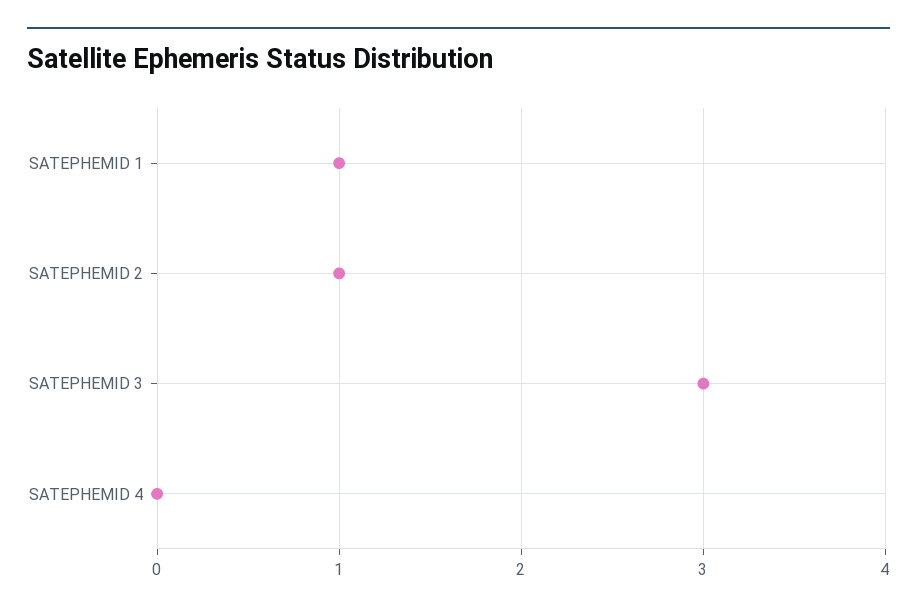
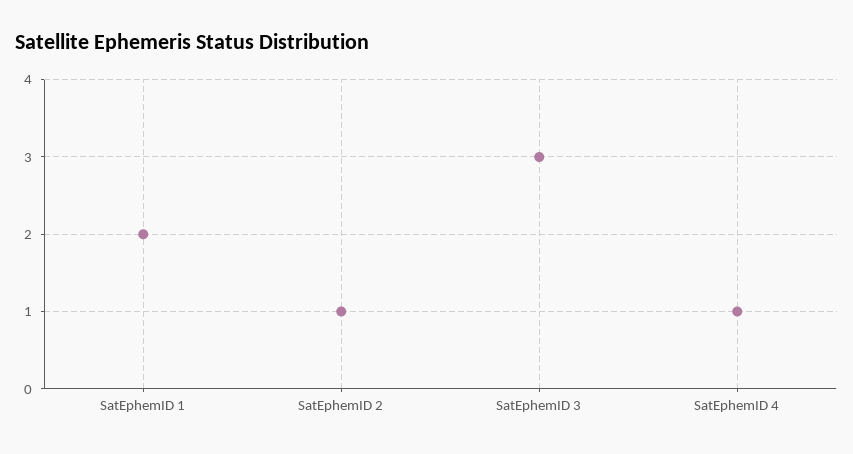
  {
-   "SATEPHEMID 1": 1,
+   "SATEPHEMID 1": 2,
    "SATEPHEMID 2": 1,
    "SATEPHEMID 3": 3,
-   "SATEPHEMID 4": 0
+   "SATEPHEMID 4": 1
  }

